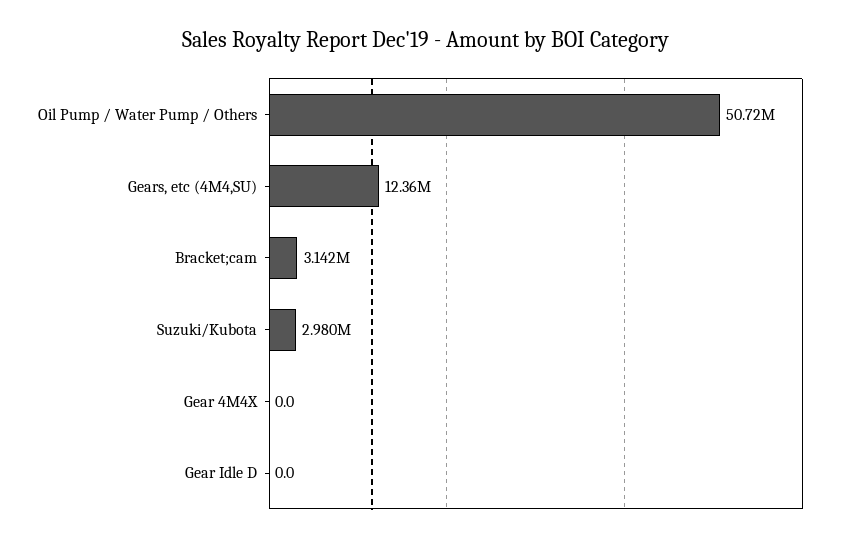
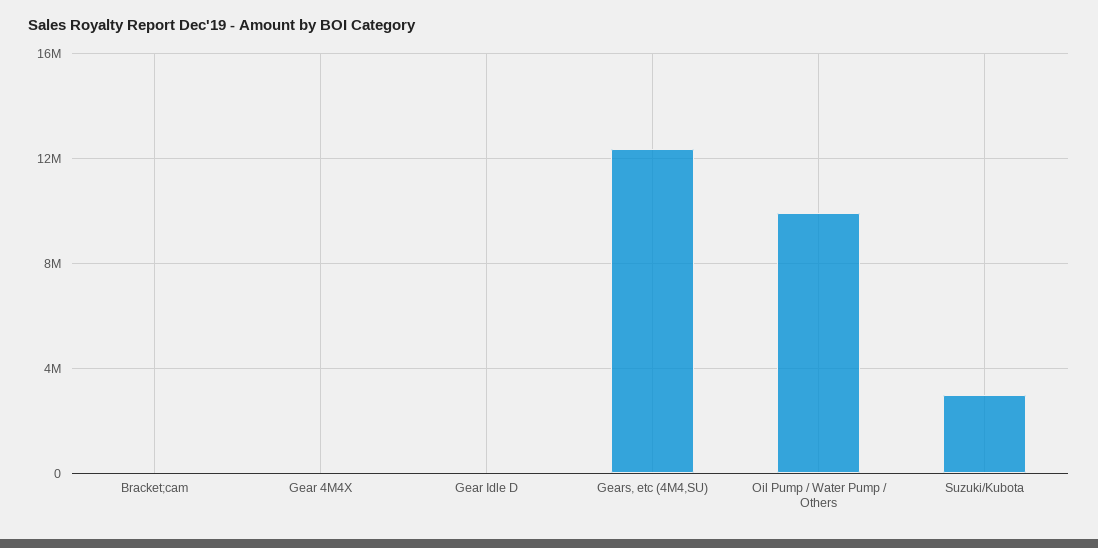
  {
-   "Oil Pump / Water Pump / Others": 50720000,
+   "Oil Pump / Water Pump / Others": 10000000,
    "Gears, etc (4M4,SU)": 12360000,
-   "Bracket;cam": 3142000,
+   "Bracket;cam": 0,
    "Suzuki/Kubota": 2980000,
    "Gear 4M4X": 0,
    "Gear Idle D": 0
  }

